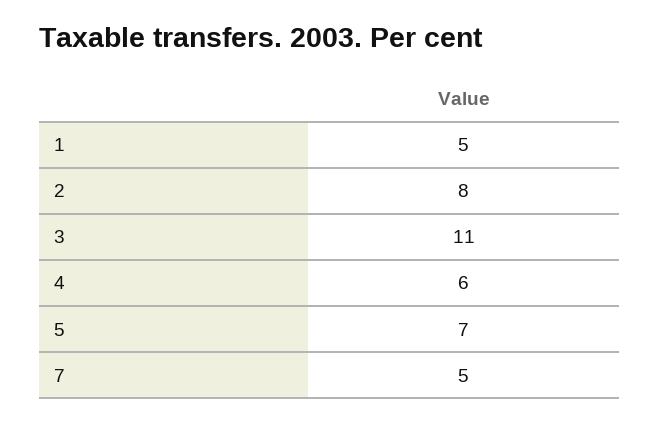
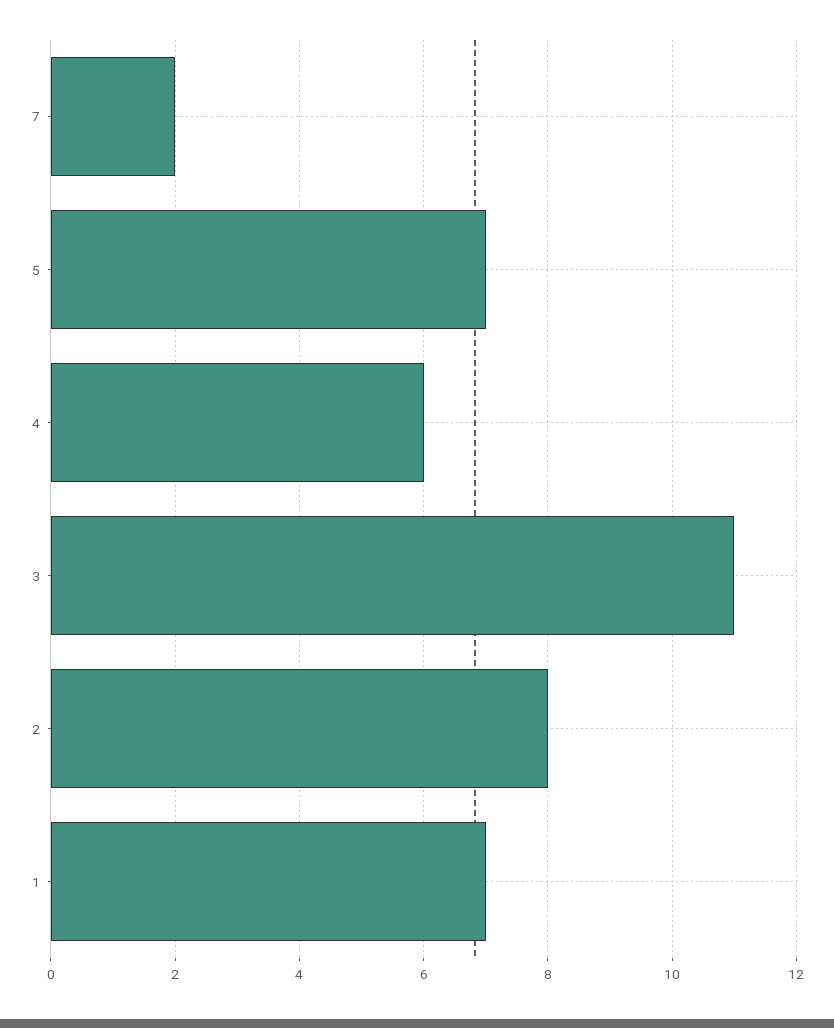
  {
-   "1": 5,
+   "1": 7,
    "2": 8,
    "3": 11,
    "4": 6,
    "5": 7,
-   "7": 5
+   "7": 2
  }

